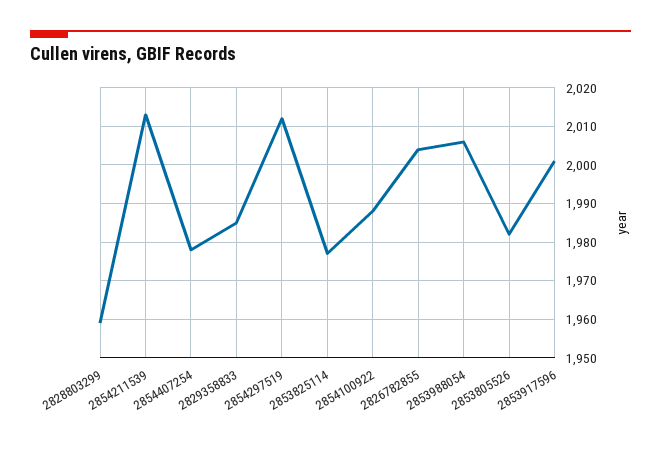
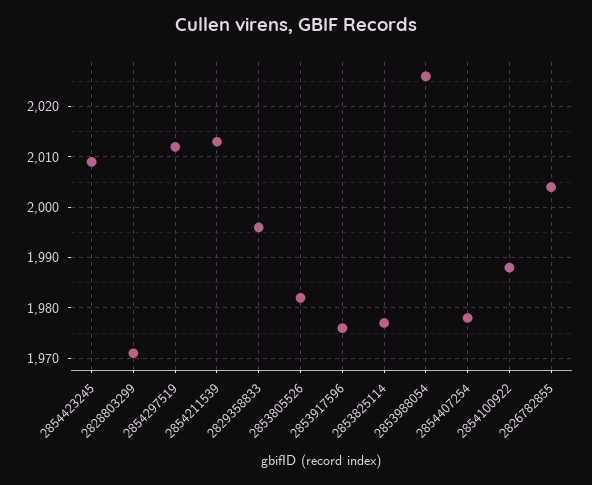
  {
-   "2828803299": 1960,
+   "2828803299": 1970,
    "2854211539": 2015,
    "2854407254": 1980,
-   "2829358833": 1985,
+   "2829358833": 1995,
    "2854297519": 2010,
    "2853825114": 1975,
    "2854100922": 1990,
    "2826782855": 2005,
-   "2853988054": 2005,
+   "2853988054": 2025,
    "2853805526": 1980,
-   "2853917596": 2000
+   "2853917596": 1975,
+   "2854423245": 2010
  }

